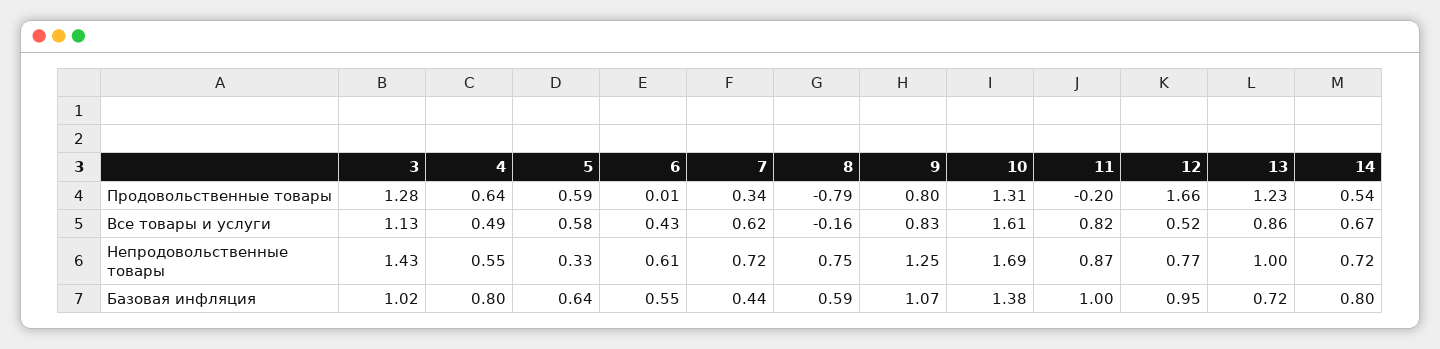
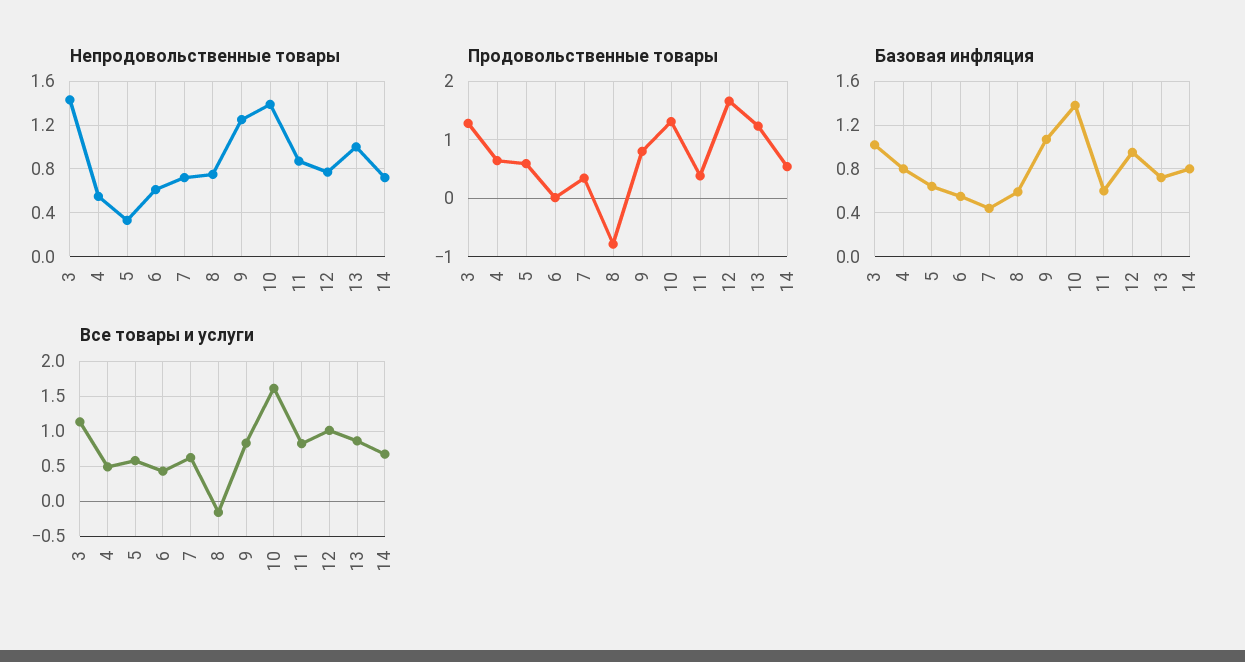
  {
    "Продовольственные товары": {
      "3": 1.28,
      "4": 0.64,
      "5": 0.59,
      "6": 0.01,
      "7": 0.34,
      "8": -0.79,
      "9": 0.8,
      "10": 1.31,
-     "11": -0.2,
+     "11": 0.4,
      "12": 1.66,
      "13": 1.23,
      "14": 0.54
    },
    "Все товары и услуги": {
      "3": 1.13,
      "4": 0.49,
      "5": 0.58,
      "6": 0.43,
      "7": 0.62,
      "8": -0.16,
      "9": 0.83,
      "10": 1.61,
      "11": 0.82,
-     "12": 0.52,
+     "12": 1,
      "13": 0.86,
      "14": 0.67
    },
    "Непродовольственные товары": {
      "3": 1.43,
      "4": 0.55,
      "5": 0.33,
      "6": 0.61,
      "7": 0.72,
      "8": 0.75,
      "9": 1.25,
-     "10": 1.69,
+     "10": 1.4,
      "11": 0.87,
      "12": 0.77,
      "13": 1,
      "14": 0.72
    },
    "Базовая инфляция": {
      "3": 1.02,
      "4": 0.8,
      "5": 0.64,
      "6": 0.55,
      "7": 0.44,
      "8": 0.59,
      "9": 1.07,
      "10": 1.38,
-     "11": 1,
+     "11": 0.6,
      "12": 0.95,
      "13": 0.72,
      "14": 0.8
    }
  }

